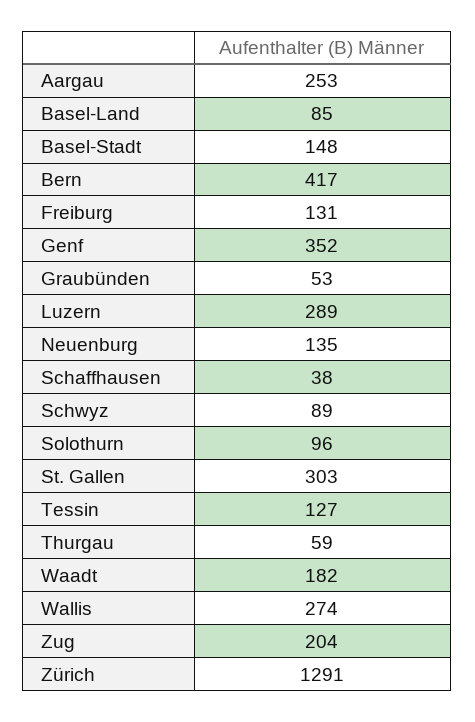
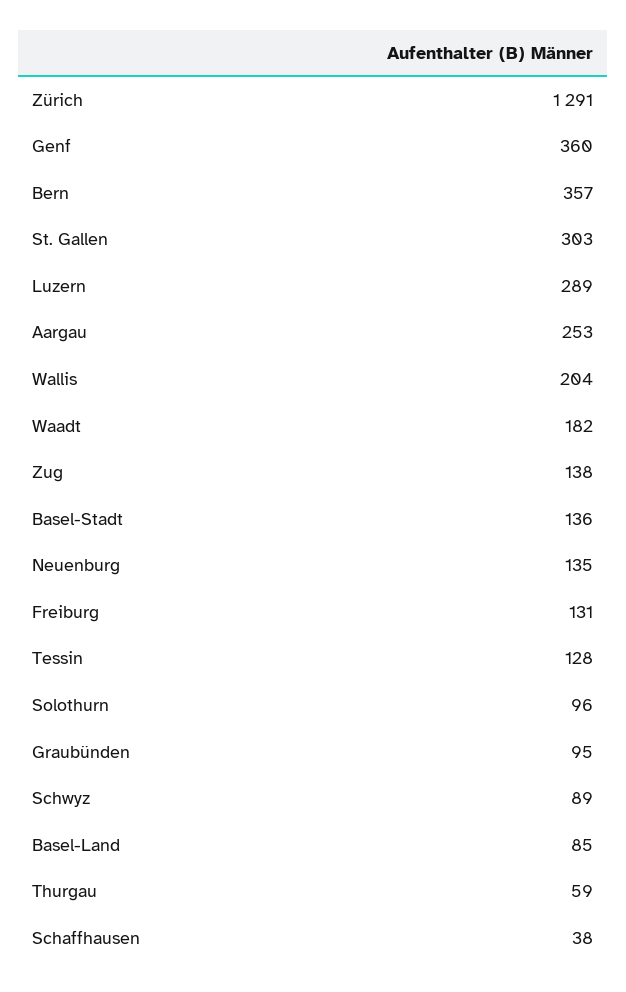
  {
    "Aargau": 253,
    "Basel-Land": 85,
-   "Basel-Stadt": 148,
+   "Basel-Stadt": 136,
-   "Bern": 417,
+   "Bern": 357,
    "Freiburg": 131,
-   "Genf": 352,
+   "Genf": 360,
-   "Graubünden": 53,
+   "Graubünden": 95,
    "Luzern": 289,
    "Neuenburg": 135,
    "Schaffhausen": 38,
    "Schwyz": 89,
    "Solothurn": 96,
    "St. Gallen": 303,
-   "Tessin": 127,
+   "Tessin": 128,
    "Thurgau": 59,
    "Waadt": 182,
-   "Wallis": 274,
+   "Wallis": 204,
-   "Zug": 204,
+   "Zug": 138,
    "Zürich": 1291
  }

